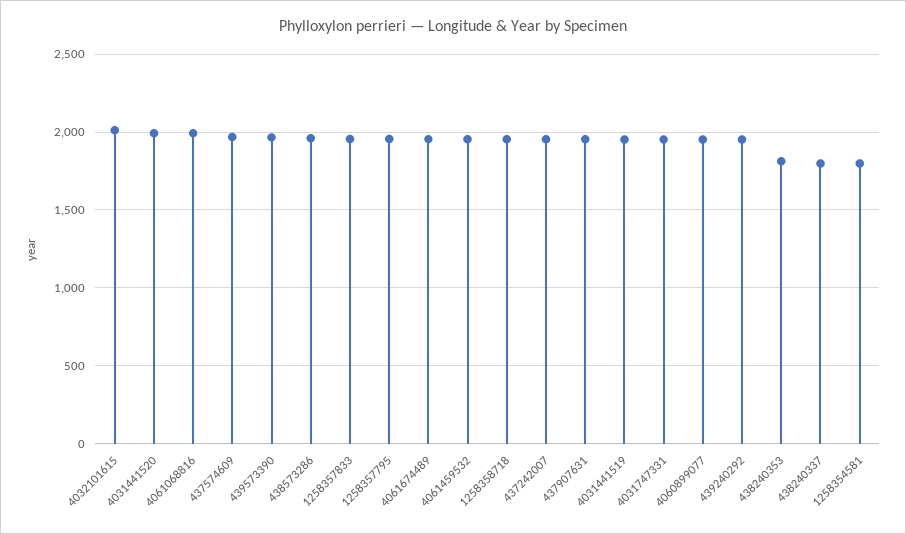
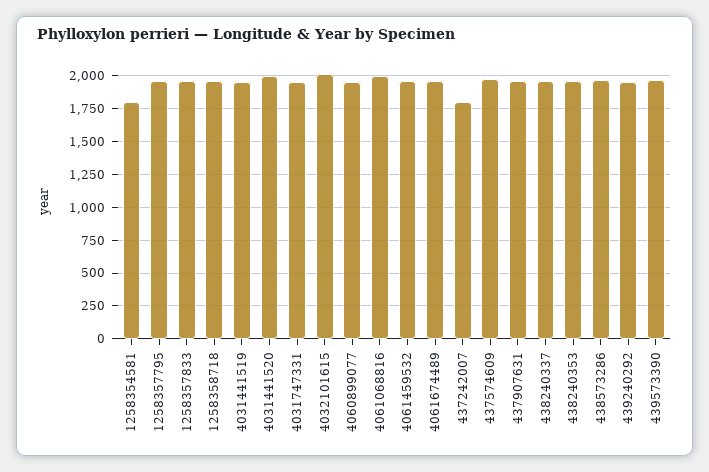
  {
    "4032101615": 2000,
    "4031441520": 2000,
    "4061068816": 2000,
    "437574609": 1950,
    "439573390": 1950,
    "438573286": 1950,
    "1258357833": 1950,
    "1258357795": 1950,
    "4061674489": 1950,
    "4061459532": 1950,
    "1258358718": 1950,
-   "437242007": 1950,
+   "437242007": 1800,
    "437907631": 1950,
    "4031441519": 1950,
    "4031747331": 1950,
    "4060899077": 1950,
    "439240292": 1950,
-   "438240353": 1800,
+   "438240353": 1950,
-   "438240337": 1800,
+   "438240337": 1950,
    "1258354581": 1800
  }

